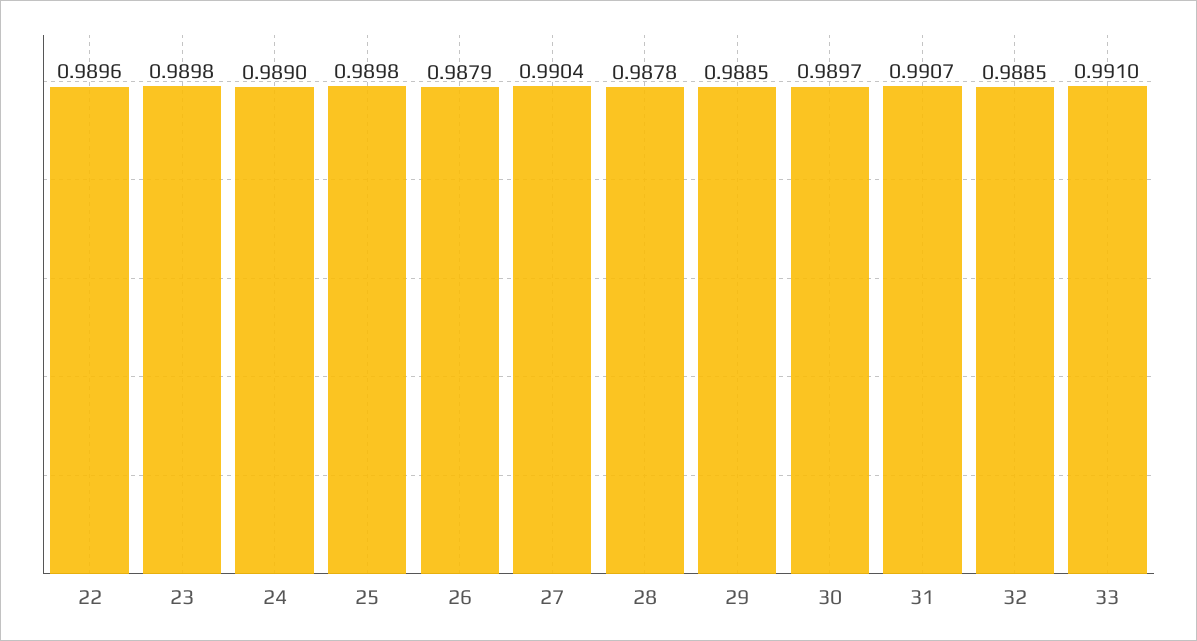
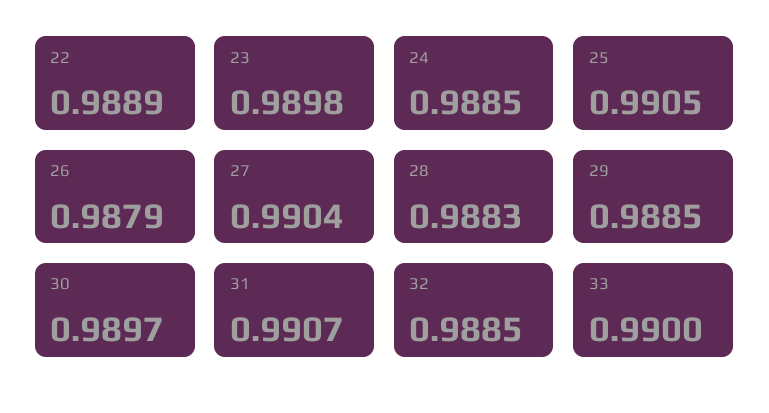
  {
-   "22": 0.9896,
+   "22": 0.9889,
    "23": 0.9898,
-   "24": 0.989,
+   "24": 0.9885,
-   "25": 0.9898,
+   "25": 0.9905,
    "26": 0.9879,
    "27": 0.9904,
-   "28": 0.9878,
+   "28": 0.9883,
    "29": 0.9885,
    "30": 0.9897,
    "31": 0.9907,
    "32": 0.9885,
-   "33": 0.991
+   "33": 0.99
  }

